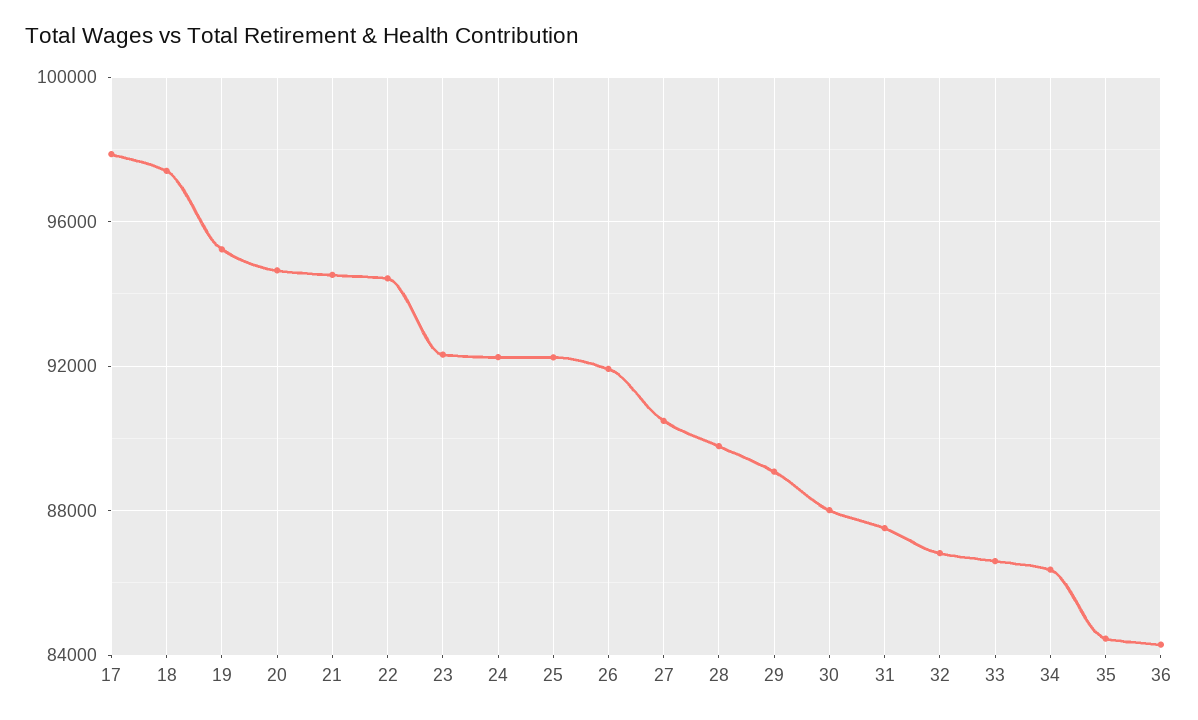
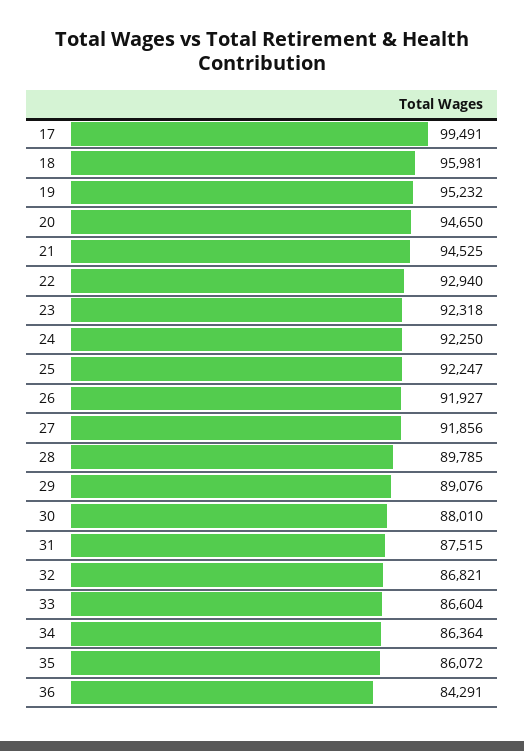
  {
-   "17": 98000,
+   "17": 99491,
-   "18": 97500,
+   "18": 95981,
    "19": 95232,
    "20": 94650,
    "21": 94525,
-   "22": 94500,
+   "22": 92940,
    "23": 92318,
    "24": 92250,
    "25": 92247,
    "26": 91927,
-   "27": 90500,
+   "27": 91856,
    "28": 89785,
    "29": 89076,
    "30": 88010,
    "31": 87515,
    "32": 86821,
    "33": 86604,
    "34": 86364,
-   "35": 84500,
+   "35": 86072,
    "36": 84291
  }

